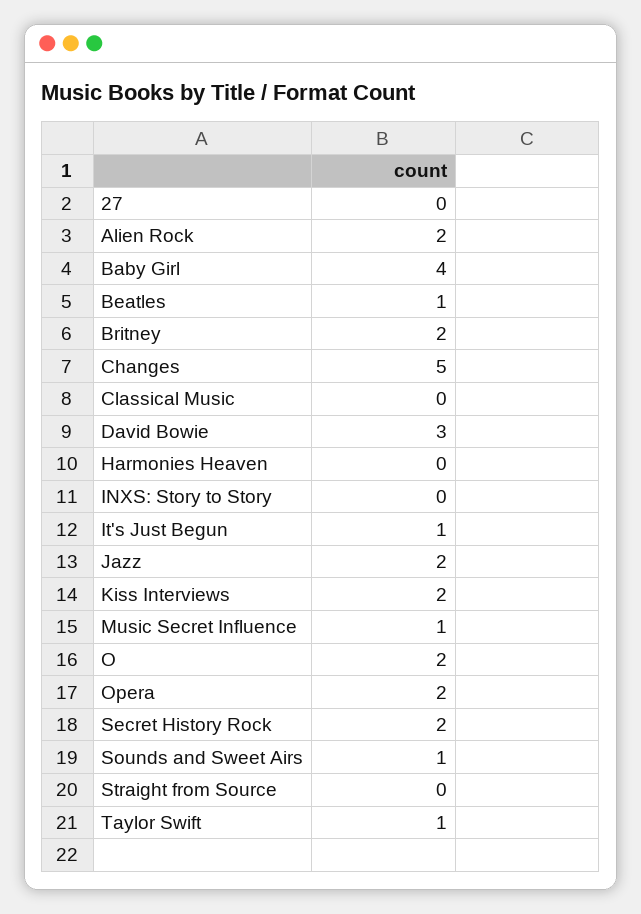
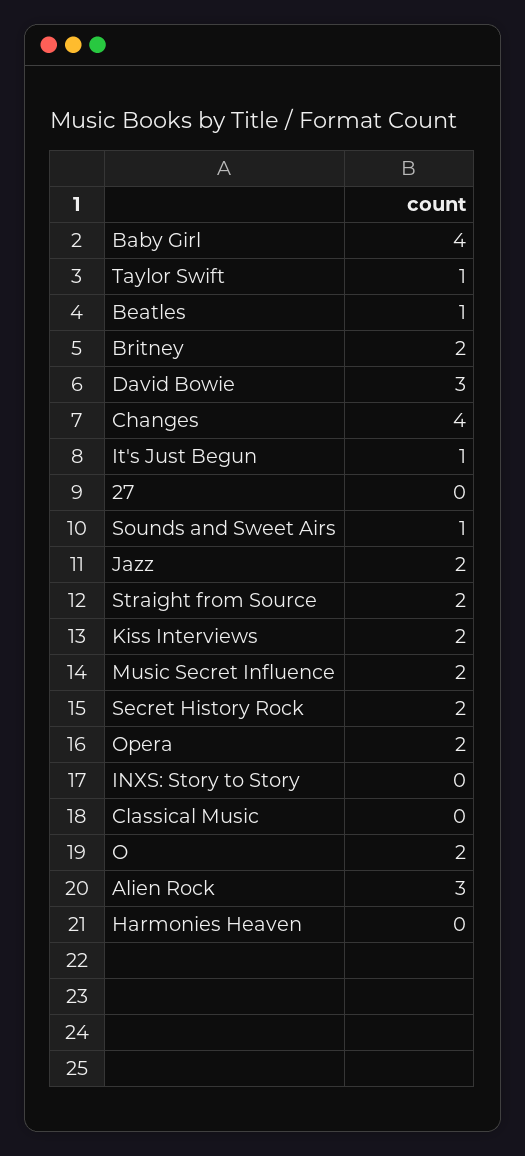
  {
    "27": 0,
-   "Alien Rock": 2,
+   "Alien Rock": 3,
    "Baby Girl": 4,
    "Beatles": 1,
    "Britney": 2,
-   "Changes": 5,
+   "Changes": 4,
    "Classical Music": 0,
    "David Bowie": 3,
    "Harmonies Heaven": 0,
    "INXS: Story to Story": 0,
    "It's Just Begun": 1,
    "Jazz": 2,
    "Kiss Interviews": 2,
-   "Music Secret Influence": 1,
+   "Music Secret Influence": 2,
    "O": 2,
    "Opera": 2,
    "Secret History Rock": 2,
    "Sounds and Sweet Airs": 1,
-   "Straight from Source": 0,
+   "Straight from Source": 2,
    "Taylor Swift": 1
  }

